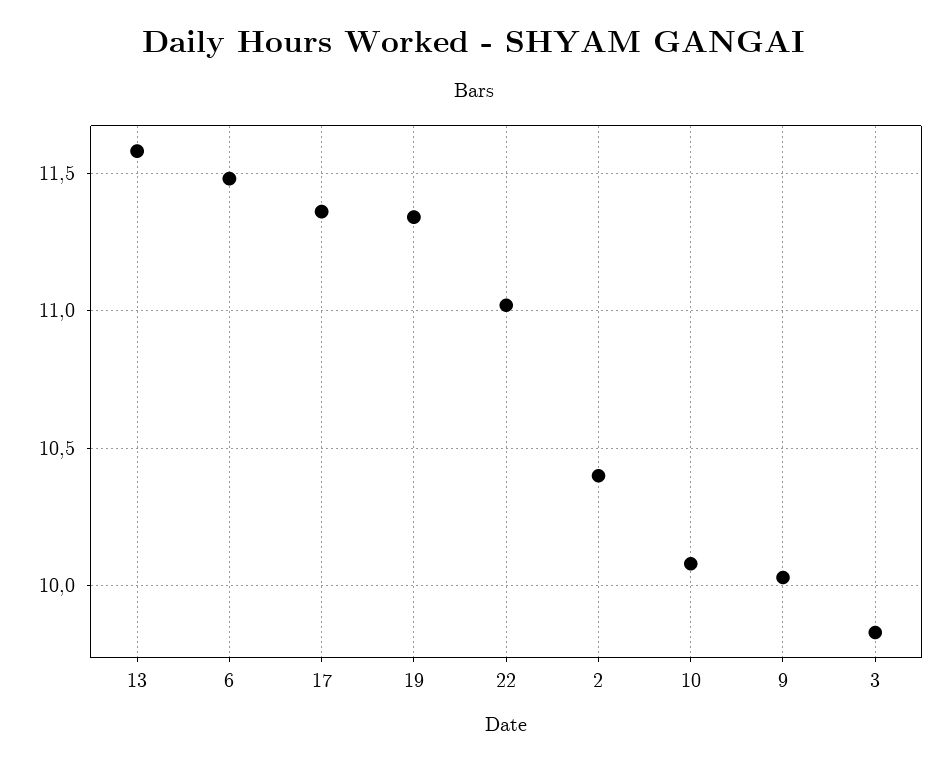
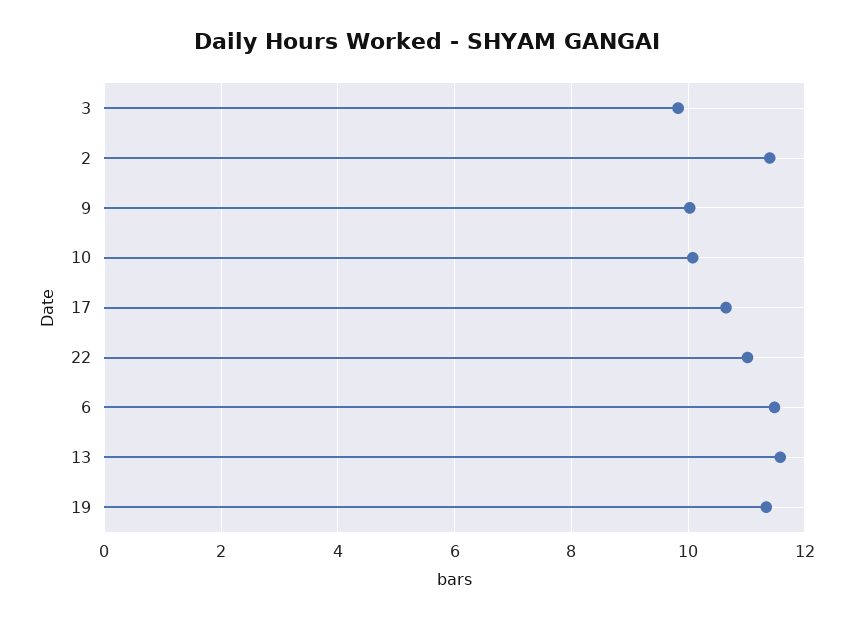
  {
    "13": 11.6,
    "6": 11.5,
-   "17": 11.35,
+   "17": 10.6,
    "19": 11.35,
    "22": 11,
-   "2": 10.4,
+   "2": 11.4,
    "10": 10.1,
    "9": 10.05,
    "3": 9.85
  }

